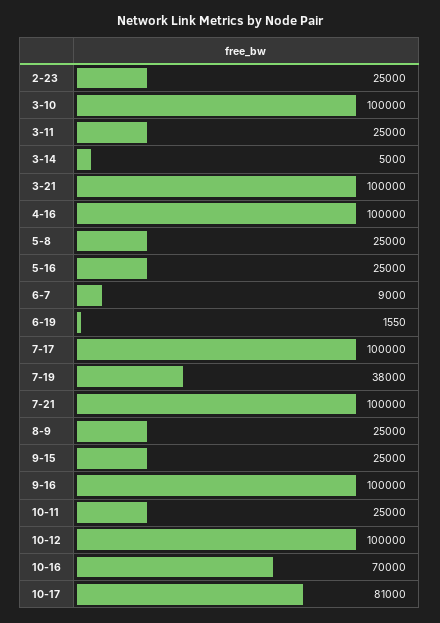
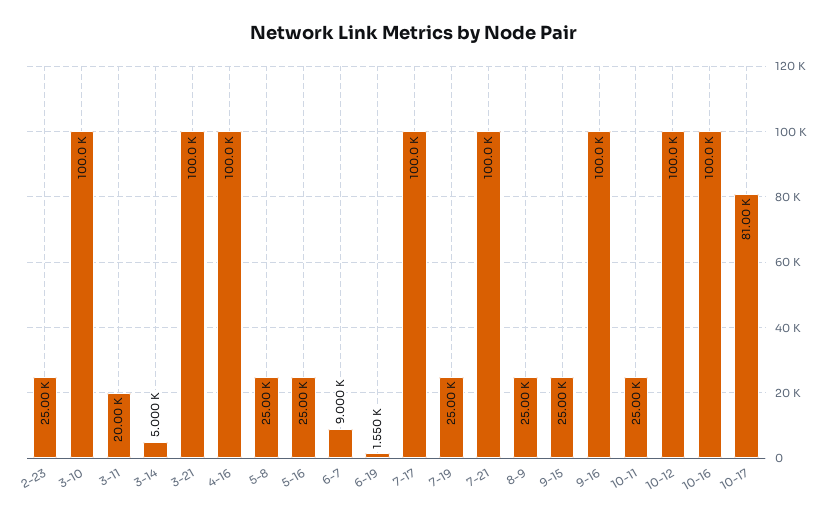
  {
    "2-23": 25000,
    "3-10": 100000,
-   "3-11": 25000,
+   "3-11": 20000,
    "3-14": 5000,
    "3-21": 100000,
    "4-16": 100000,
    "5-8": 25000,
    "5-16": 25000,
    "6-7": 9000,
    "6-19": 1550,
    "7-17": 100000,
-   "7-19": 38000,
+   "7-19": 25000,
    "7-21": 100000,
    "8-9": 25000,
    "9-15": 25000,
    "9-16": 100000,
    "10-11": 25000,
    "10-12": 100000,
-   "10-16": 70000,
+   "10-16": 100000,
    "10-17": 81000
  }

